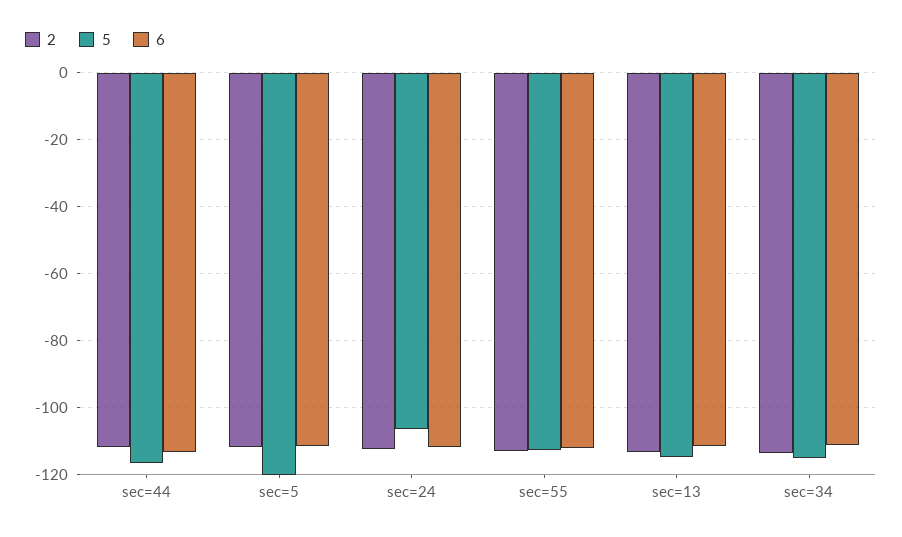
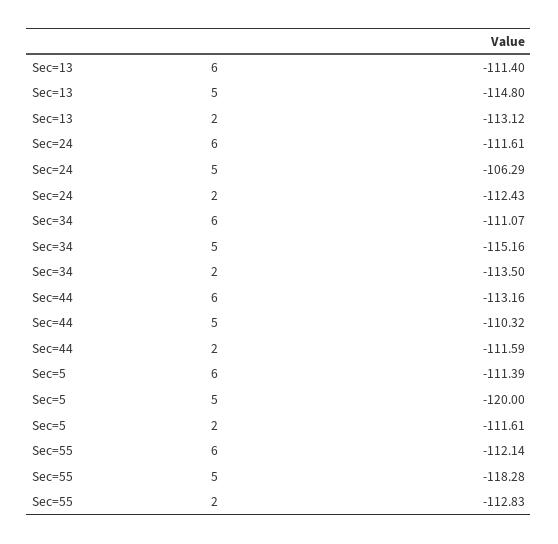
  {
    "2": {
      "sec=44": -111.59,
      "sec=5": -111.61,
      "sec=24": -112.43,
      "sec=55": -112.83,
      "sec=13": -113.12,
      "sec=34": -113.5
    },
    "5": {
-     "sec=44": -116,
+     "sec=44": -110.32,
      "sec=5": -120,
      "sec=24": -106.29,
-     "sec=55": -112,
+     "sec=55": -118.28,
      "sec=13": -114.8,
      "sec=34": -115.16
    },
    "6": {
      "sec=44": -113.16,
      "sec=5": -111.39,
      "sec=24": -111.61,
      "sec=55": -112.14,
      "sec=13": -111.4,
      "sec=34": -111.07
    }
  }

